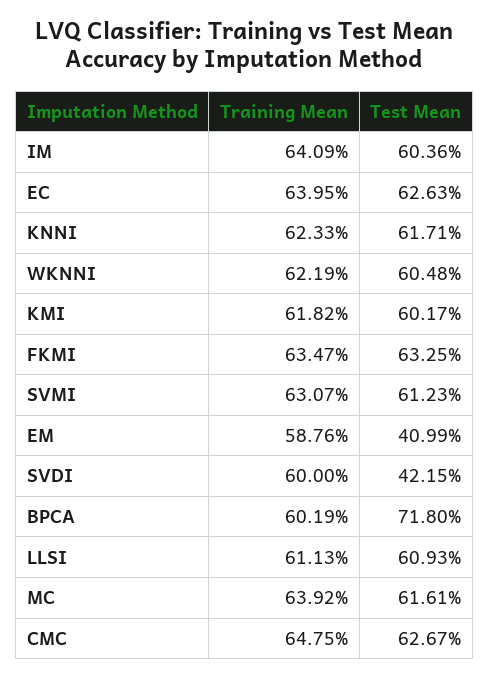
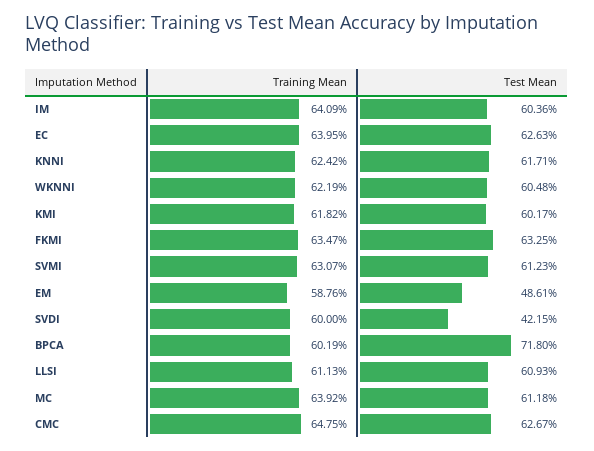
  {
    "Training Mean": {
      "IM": 64.09,
      "EC": 63.95,
-     "KNNI": 62.33,
+     "KNNI": 62.42,
      "WKNNI": 62.19,
      "KMI": 61.82,
      "FKMI": 63.47,
      "SVMI": 63.07,
      "EM": 58.76,
      "SVDI": 60,
      "BPCA": 60.19,
      "LLSI": 61.13,
      "MC": 63.92,
      "CMC": 64.75
    },
    "Test Mean": {
      "IM": 60.36,
      "EC": 62.63,
      "KNNI": 61.71,
      "WKNNI": 60.48,
      "KMI": 60.17,
      "FKMI": 63.25,
      "SVMI": 61.23,
-     "EM": 40.99,
+     "EM": 48.61,
      "SVDI": 42.15,
      "BPCA": 71.8,
      "LLSI": 60.93,
-     "MC": 61.61,
+     "MC": 61.18,
      "CMC": 62.67
    }
  }

